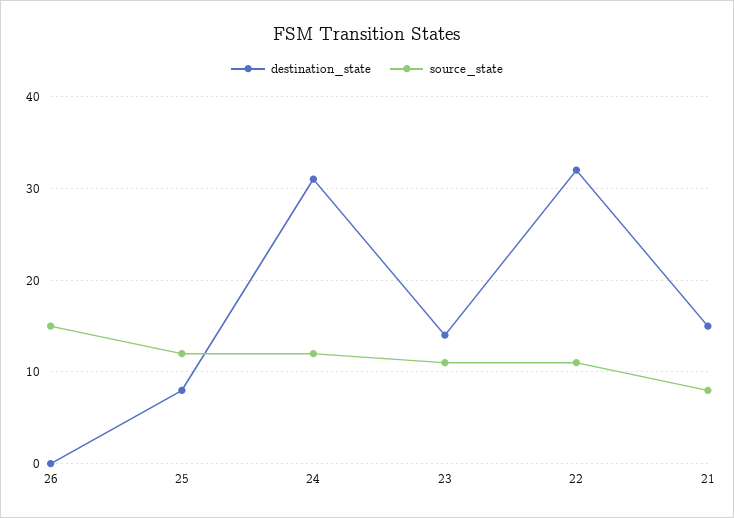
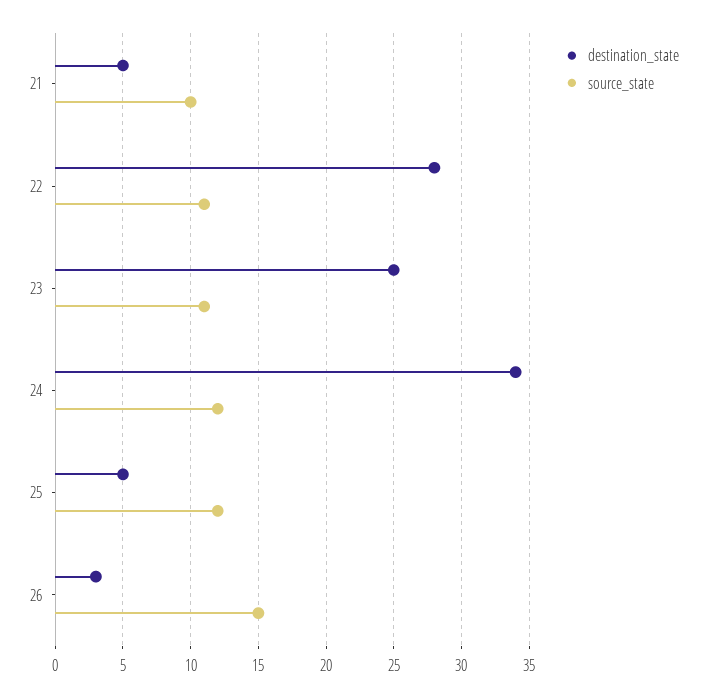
  {
    "destination_state": {
-     "26": 0,
+     "26": 3,
-     "25": 8,
+     "25": 5,
-     "24": 31,
+     "24": 34,
-     "23": 14,
+     "23": 25,
-     "22": 32,
+     "22": 28,
-     "21": 15
+     "21": 5
    },
    "source_state": {
      "26": 15,
      "25": 12,
      "24": 12,
      "23": 11,
      "22": 11,
-     "21": 8
+     "21": 10
    }
  }

